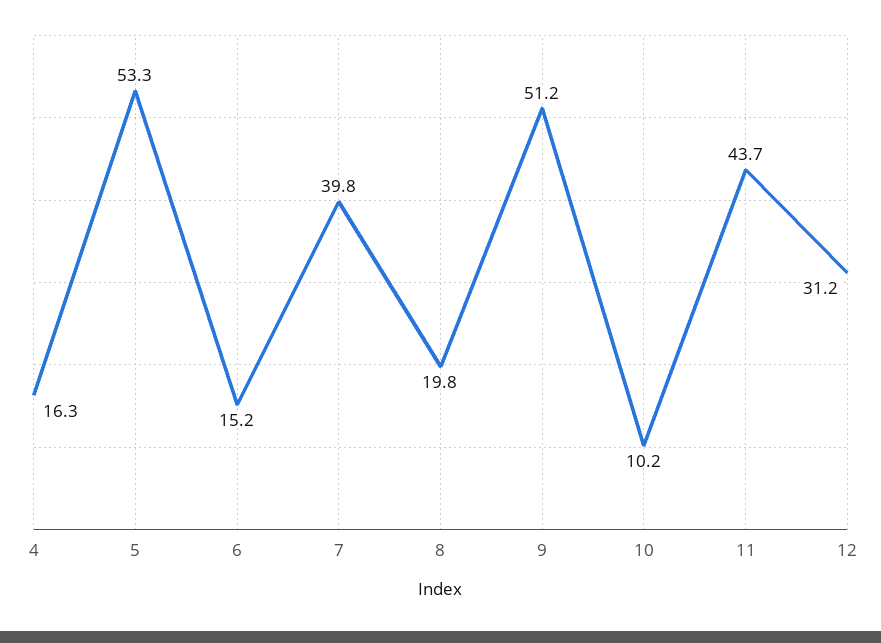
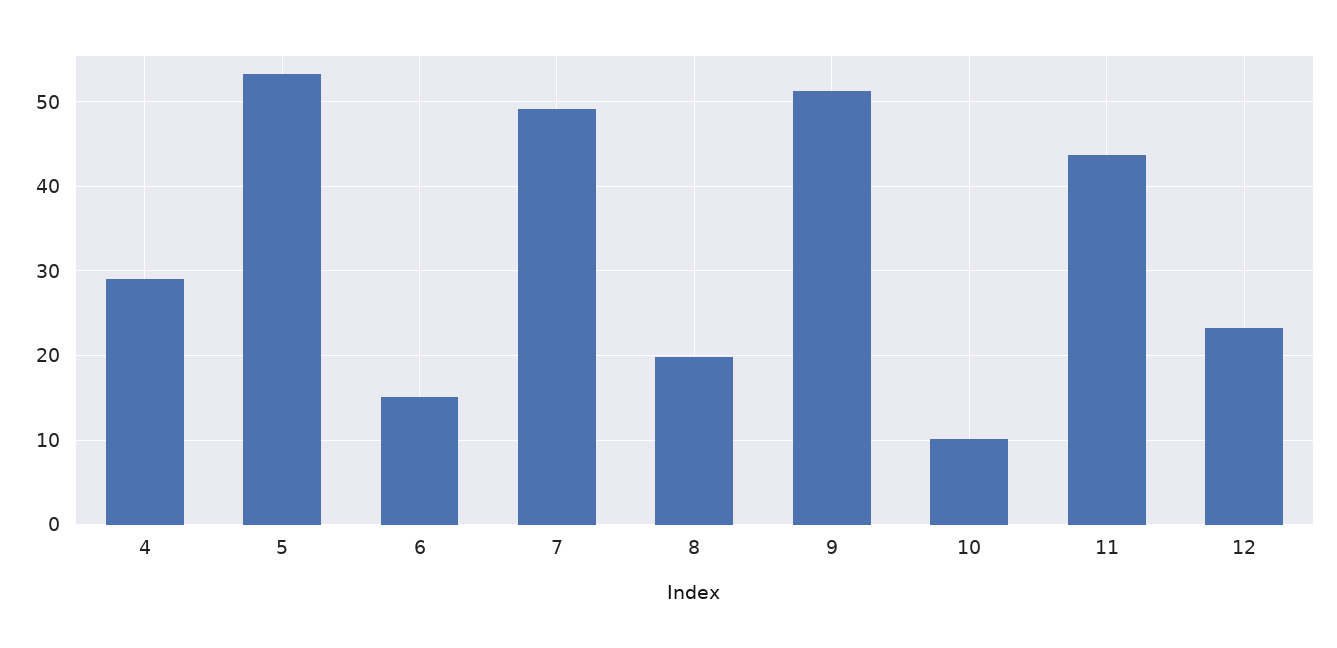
  {
-   "4": 16.3,
+   "4": 29,
    "5": 53.3,
    "6": 15.2,
-   "7": 39.8,
+   "7": 49,
    "8": 19.8,
    "9": 51.2,
    "10": 10.2,
    "11": 43.7,
-   "12": 31.2
+   "12": 23
  }

